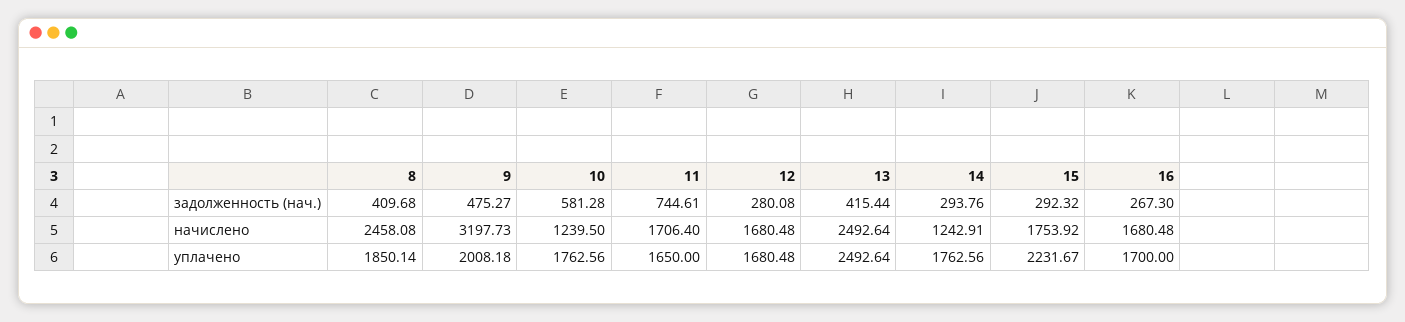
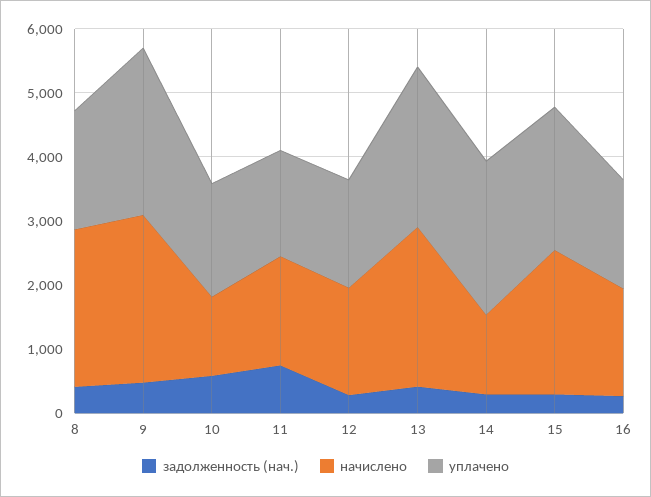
  {
    "задолженность (нач.)": {
      "8": 409.68,
      "9": 475.27,
      "10": 581.28,
      "11": 744.61,
      "12": 280.08,
      "13": 415.44,
      "14": 293.76,
      "15": 292.32,
      "16": 267.3
    },
    "начислено": {
      "8": 2458.08,
-     "9": 3197.73,
+     "9": 2600,
      "10": 1239.5,
      "11": 1706.4,
      "12": 1680.48,
      "13": 2492.64,
      "14": 1242.91,
-     "15": 1753.92,
+     "15": 2200,
      "16": 1680.48
    },
    "уплачено": {
      "8": 1850.14,
-     "9": 2008.18,
+     "9": 2600,
      "10": 1762.56,
      "11": 1650,
      "12": 1680.48,
      "13": 2492.64,
-     "14": 1762.56,
+     "14": 2400,
      "15": 2231.67,
      "16": 1700
    }
  }

